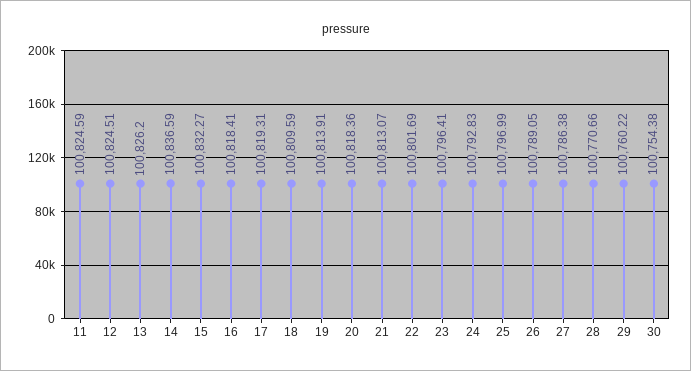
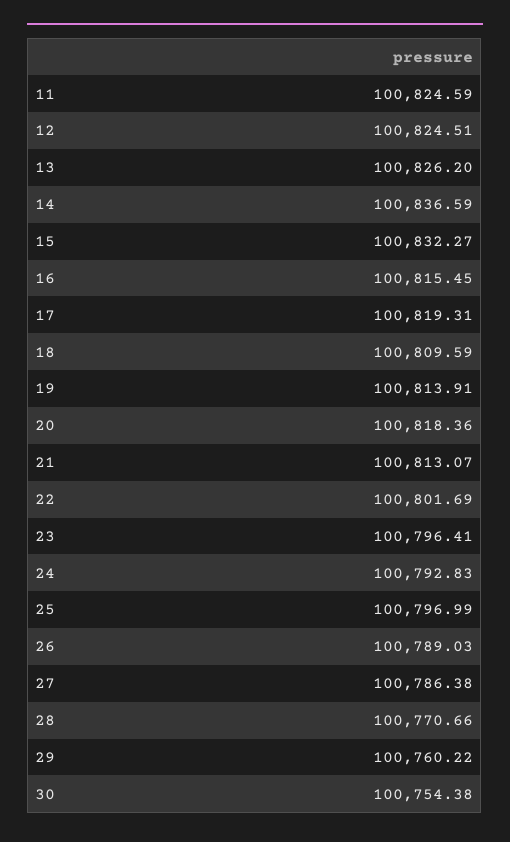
  {
    "11": 100824.59,
    "12": 100824.51,
    "13": 100826.2,
    "14": 100836.59,
    "15": 100832.27,
-   "16": 100818.41,
+   "16": 100815.45,
    "17": 100819.31,
    "18": 100809.59,
    "19": 100813.91,
    "20": 100818.36,
    "21": 100813.07,
    "22": 100801.69,
    "23": 100796.41,
    "24": 100792.83,
    "25": 100796.99,
-   "26": 100789.05,
+   "26": 100789.03,
    "27": 100786.38,
    "28": 100770.66,
    "29": 100760.22,
    "30": 100754.38
  }

